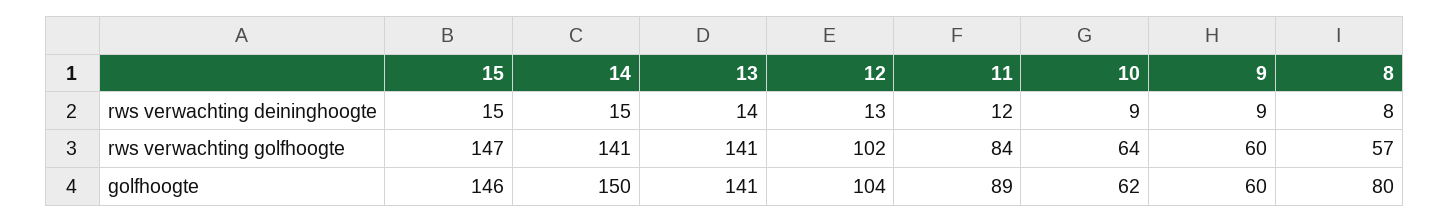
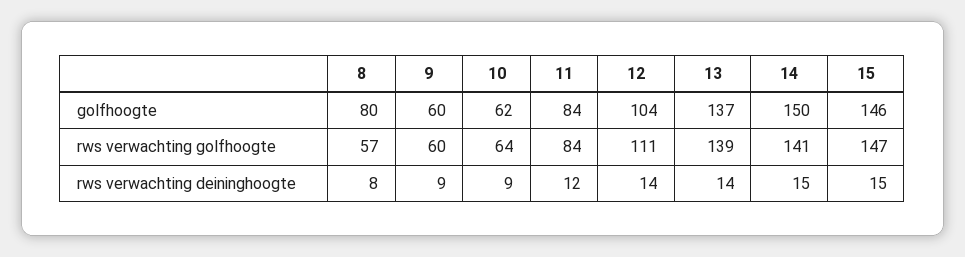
  {
    "15": {
      "rws verwachting deininghoogte": 15,
      "rws verwachting golfhoogte": 147,
      "golfhoogte": 146
    },
    "14": {
      "rws verwachting deininghoogte": 15,
      "rws verwachting golfhoogte": 141,
      "golfhoogte": 150
    },
    "13": {
      "rws verwachting deininghoogte": 14,
-     "rws verwachting golfhoogte": 141,
+     "rws verwachting golfhoogte": 139,
-     "golfhoogte": 141
+     "golfhoogte": 137
    },
    "12": {
-     "rws verwachting deininghoogte": 13,
+     "rws verwachting deininghoogte": 14,
-     "rws verwachting golfhoogte": 102,
+     "rws verwachting golfhoogte": 111,
      "golfhoogte": 104
    },
    "11": {
      "rws verwachting deininghoogte": 12,
      "rws verwachting golfhoogte": 84,
-     "golfhoogte": 89
+     "golfhoogte": 84
    },
    "10": {
      "rws verwachting deininghoogte": 9,
      "rws verwachting golfhoogte": 64,
      "golfhoogte": 62
    },
    "9": {
      "rws verwachting deininghoogte": 9,
      "rws verwachting golfhoogte": 60,
      "golfhoogte": 60
    },
    "8": {
      "rws verwachting deininghoogte": 8,
      "rws verwachting golfhoogte": 57,
      "golfhoogte": 80
    }
  }

